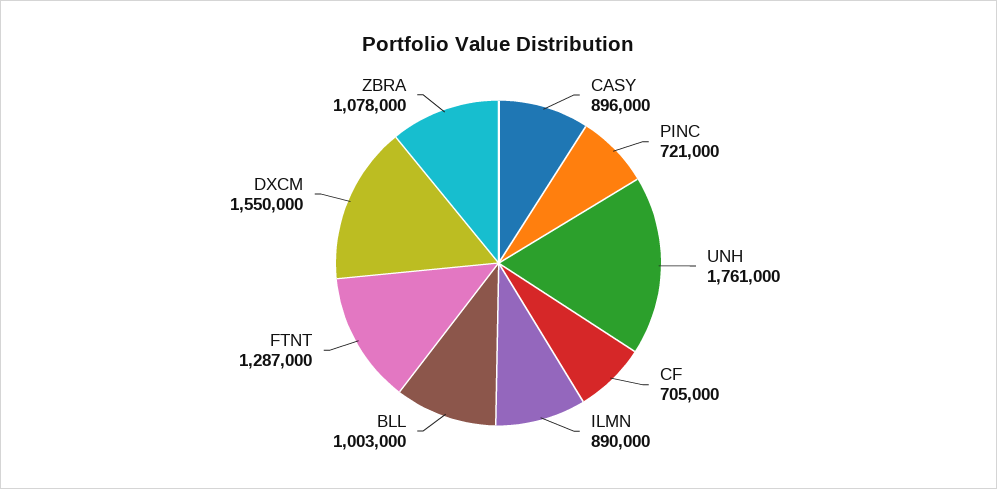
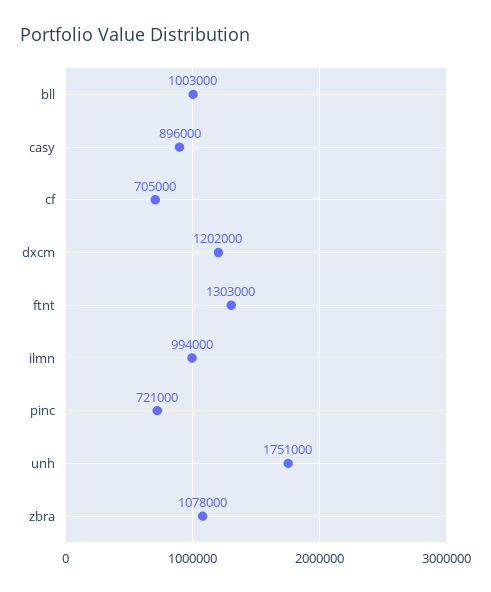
  {
    "CASY": 896000,
    "PINC": 721000,
-   "UNH": 1761000,
+   "UNH": 1751000,
    "CF": 705000,
-   "ILMN": 890000,
+   "ILMN": 994000,
    "BLL": 1003000,
-   "FTNT": 1287000,
+   "FTNT": 1303000,
-   "DXCM": 1550000,
+   "DXCM": 1202000,
    "ZBRA": 1078000
  }

